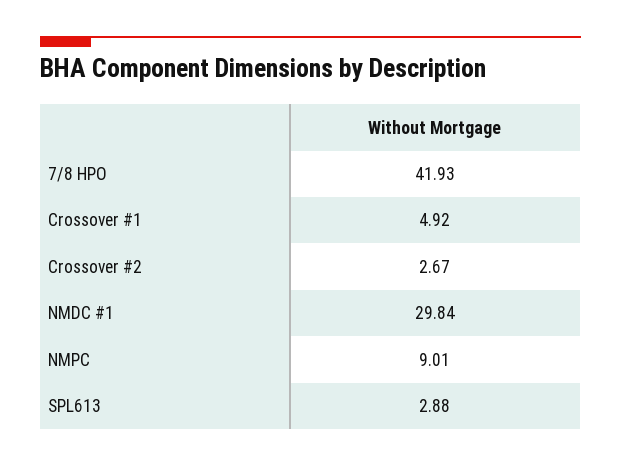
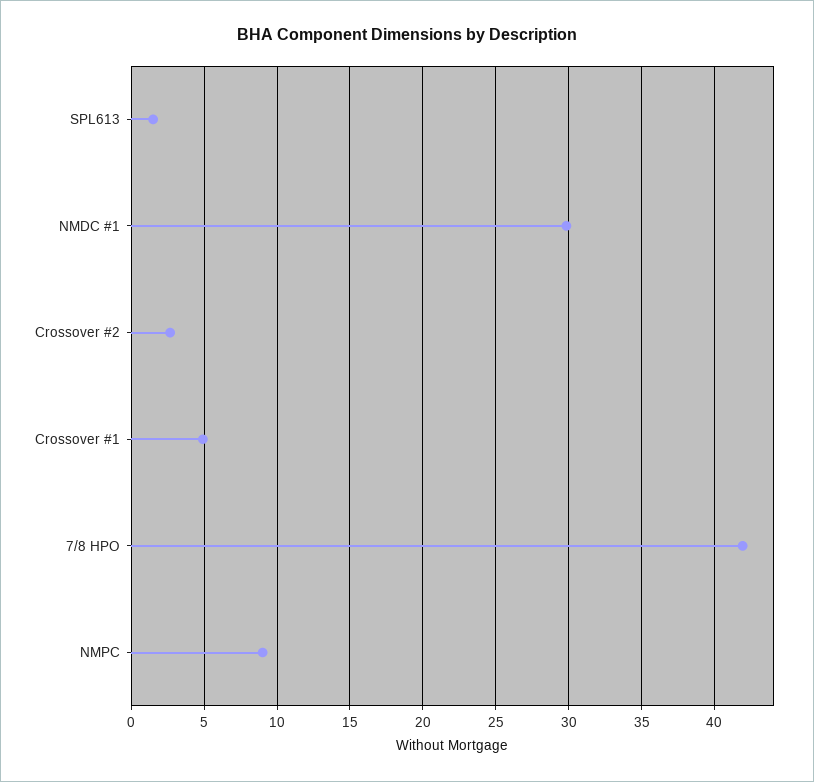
  {
    "7/8 HPO": 41.93,
    "Crossover #1": 4.92,
    "Crossover #2": 2.67,
    "NMDC #1": 29.84,
    "NMPC": 9.01,
-   "SPL613": 2.88
+   "SPL613": 1.5
  }

